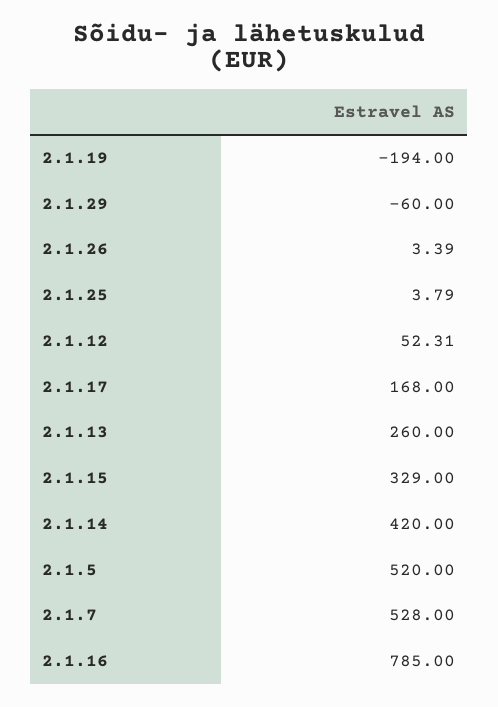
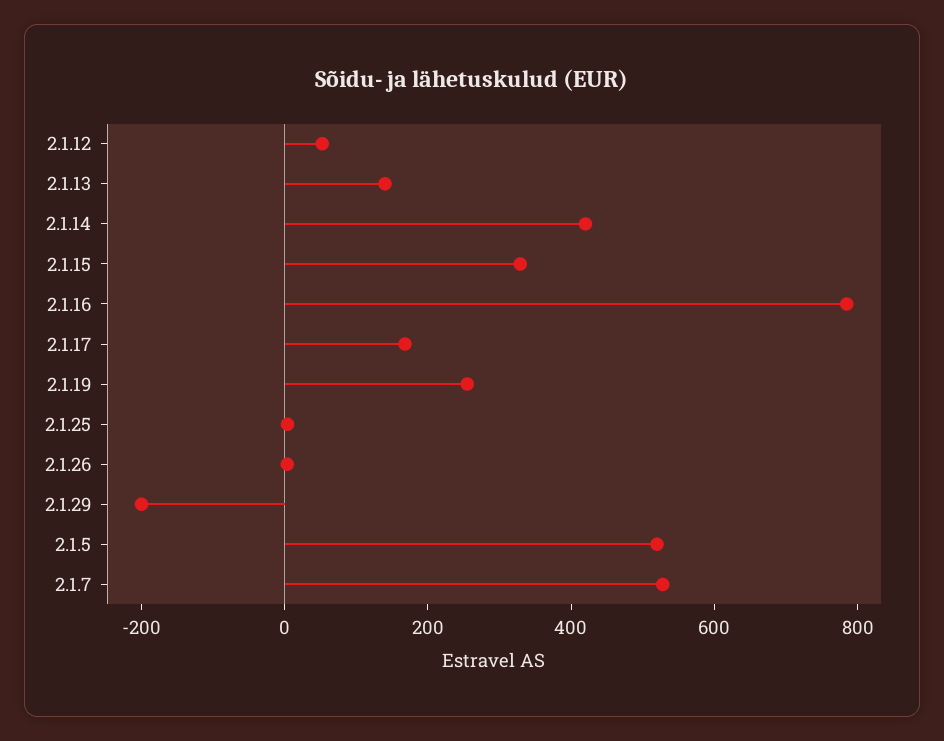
  {
-   "2.1.19": -194,
+   "2.1.19": 250,
-   "2.1.29": -60,
+   "2.1.29": -200,
    "2.1.26": 3.39,
    "2.1.25": 3.79,
    "2.1.12": 52.31,
    "2.1.17": 168,
-   "2.1.13": 260,
+   "2.1.13": 150,
    "2.1.15": 329,
    "2.1.14": 420,
    "2.1.5": 520,
    "2.1.7": 528,
    "2.1.16": 785
  }

